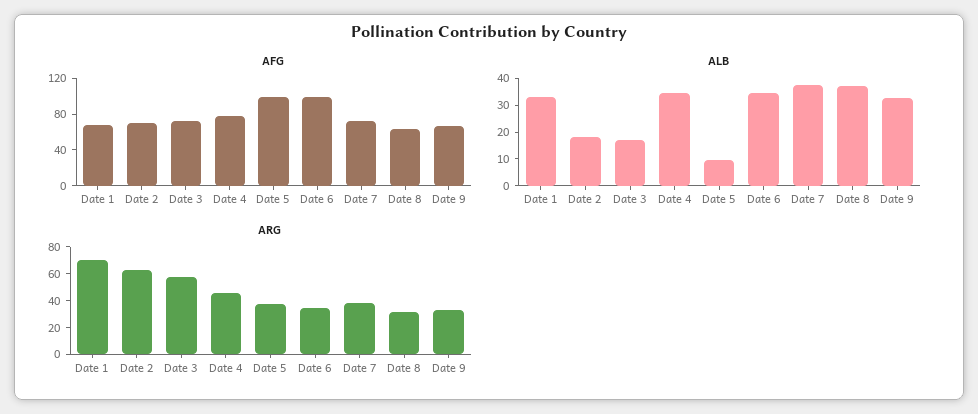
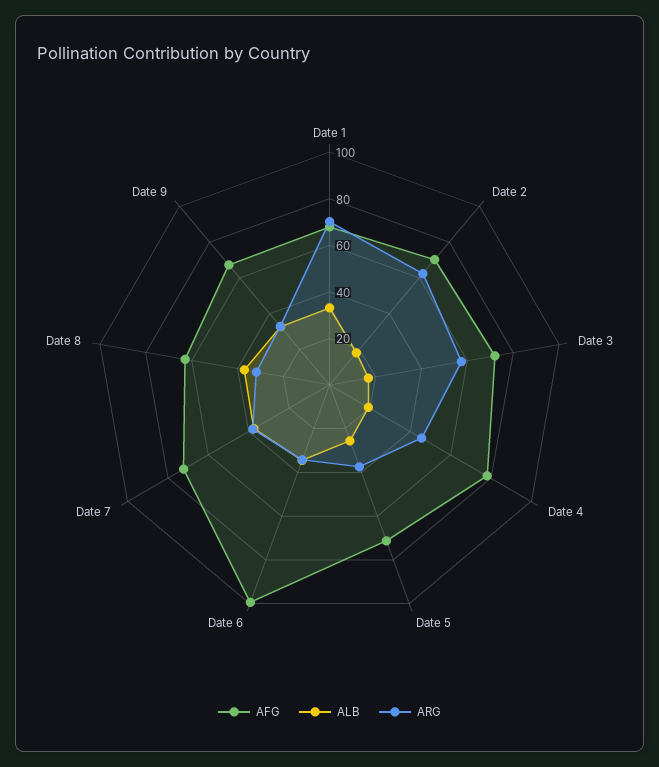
  {
    "AFG": {
      "Date 1": 70,
      "Date 2": 70,
      "Date 3": 70,
      "Date 4": 80,
-     "Date 5": 100,
+     "Date 5": 70,
      "Date 6": 100,
      "Date 7": 70,
      "Date 8": 65,
      "Date 9": 65
    },
    "ALB": {
      "Date 1": 35,
      "Date 2": 20,
      "Date 3": 15,
-     "Date 4": 35,
+     "Date 4": 20,
-     "Date 5": 10,
+     "Date 5": 25,
      "Date 6": 35,
      "Date 7": 35,
      "Date 8": 35,
      "Date 9": 35
    },
    "ARG": {
      "Date 1": 70,
      "Date 2": 60,
      "Date 3": 55,
      "Date 4": 45,
      "Date 5": 35,
      "Date 6": 35,
      "Date 7": 40,
      "Date 8": 30,
      "Date 9": 35
    }
  }

